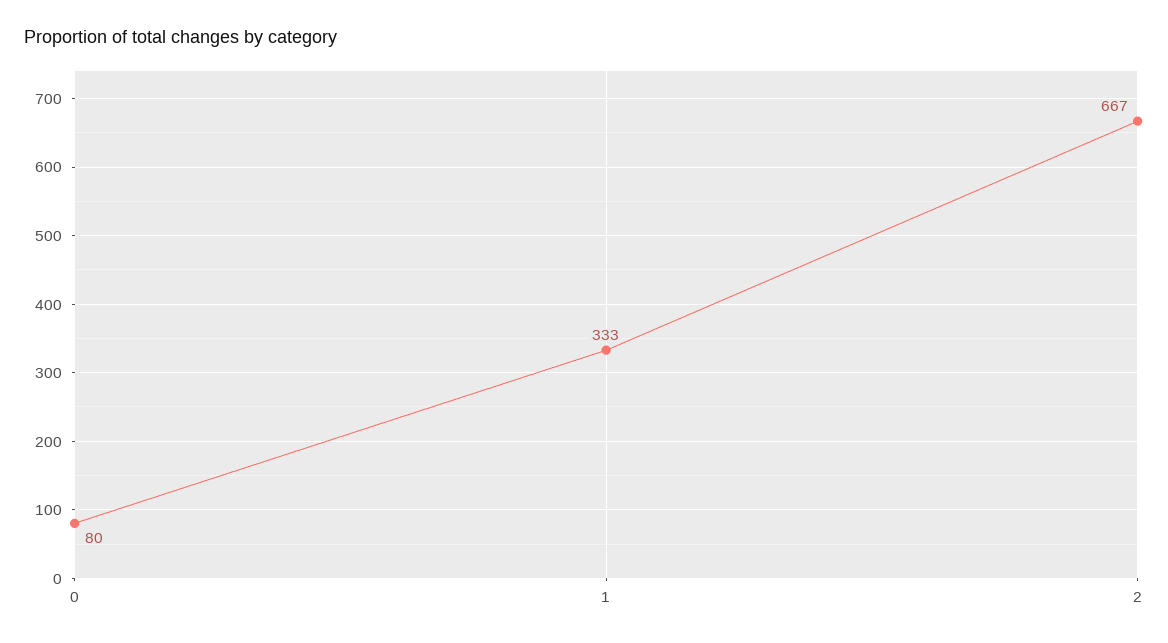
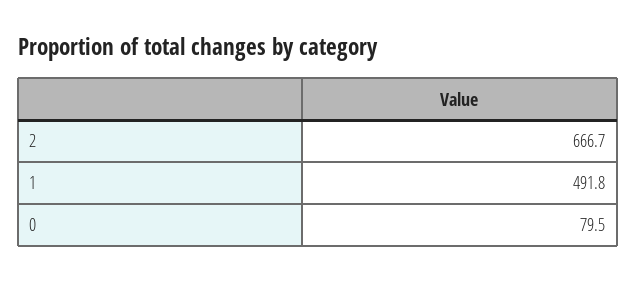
  {
    "0": 79.5,
-   "1": 333,
+   "1": 491.8,
    "2": 666.7
  }

